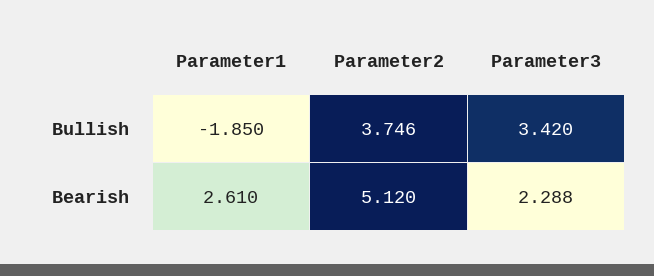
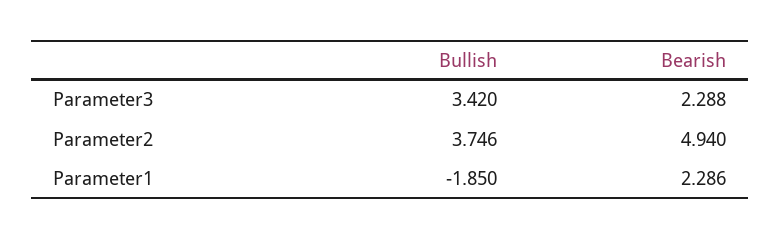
  {
    "Parameter1": {
      "Bullish": -1.85,
-     "Bearish": 2.61
+     "Bearish": 2.286
    },
    "Parameter2": {
      "Bullish": 3.746,
-     "Bearish": 5.12
+     "Bearish": 4.94
    },
    "Parameter3": {
      "Bullish": 3.42,
      "Bearish": 2.288
    }
  }

